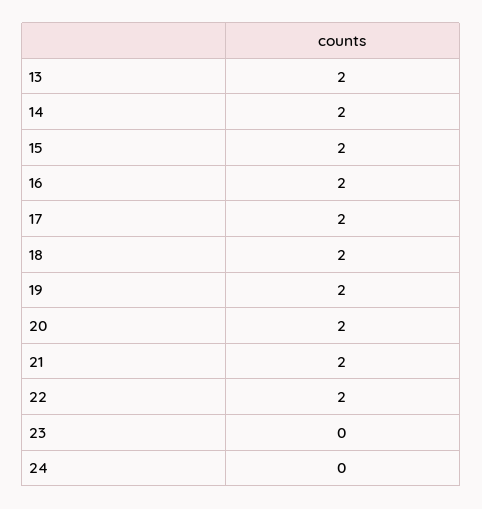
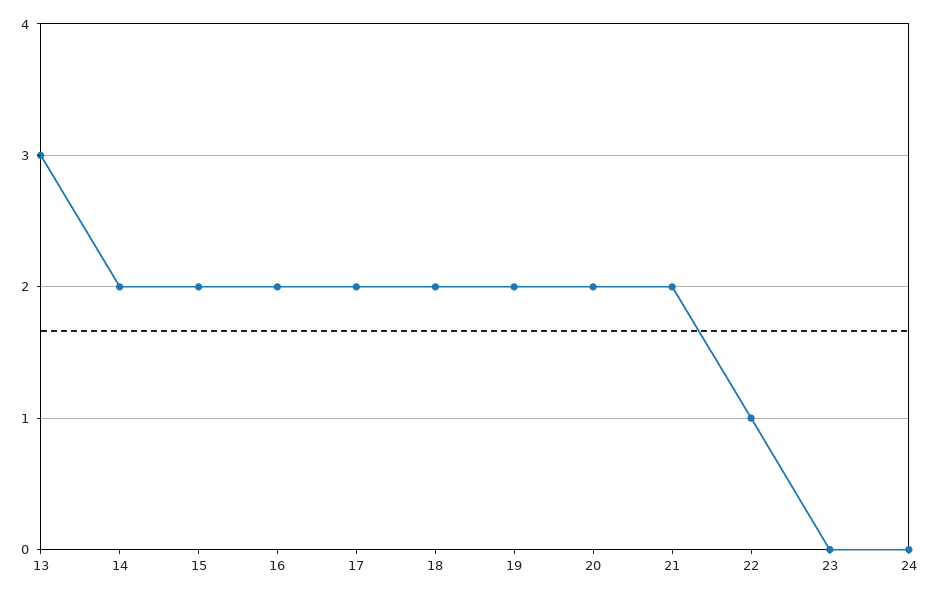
  {
-   "13": 2,
+   "13": 3,
    "14": 2,
    "15": 2,
    "16": 2,
    "17": 2,
    "18": 2,
    "19": 2,
    "20": 2,
    "21": 2,
-   "22": 2,
+   "22": 1,
    "23": 0,
    "24": 0
  }

